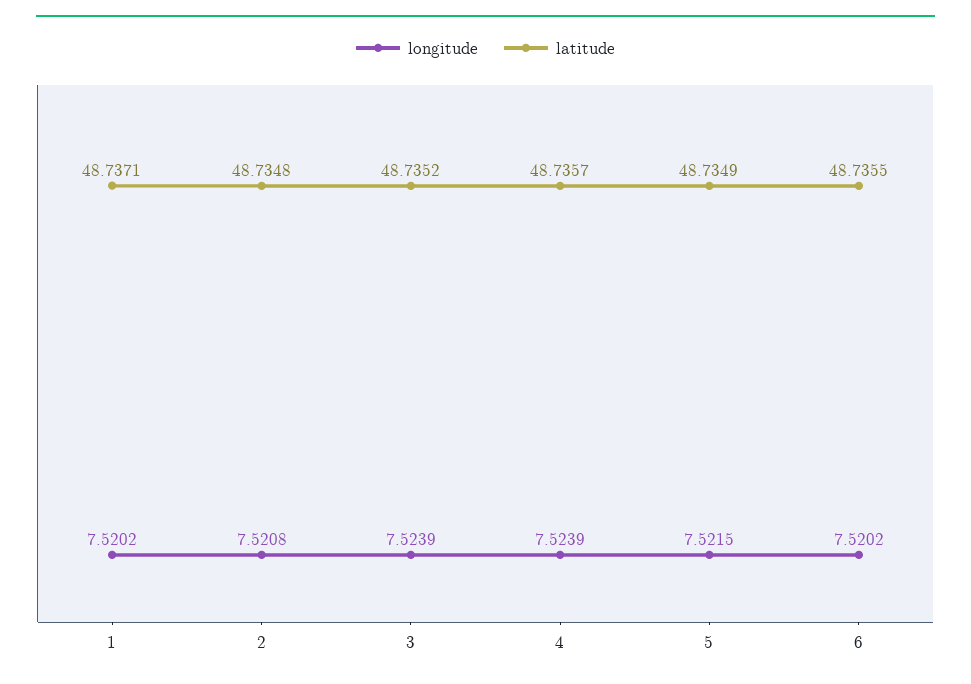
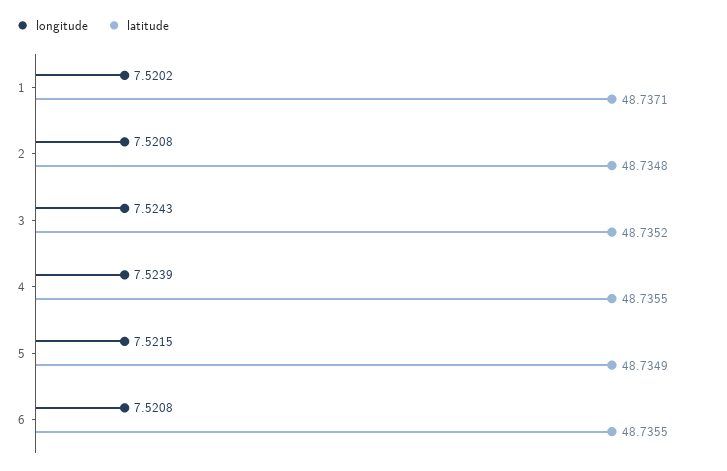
  {
    "longitude": {
      "1": 7.5202,
      "2": 7.5208,
-     "3": 7.5239,
+     "3": 7.5243,
      "4": 7.5239,
      "5": 7.5215,
-     "6": 7.5202
+     "6": 7.5208
    },
    "latitude": {
      "1": 48.7371,
      "2": 48.7348,
      "3": 48.7352,
-     "4": 48.7357,
+     "4": 48.7355,
      "5": 48.7349,
      "6": 48.7355
    }
  }

